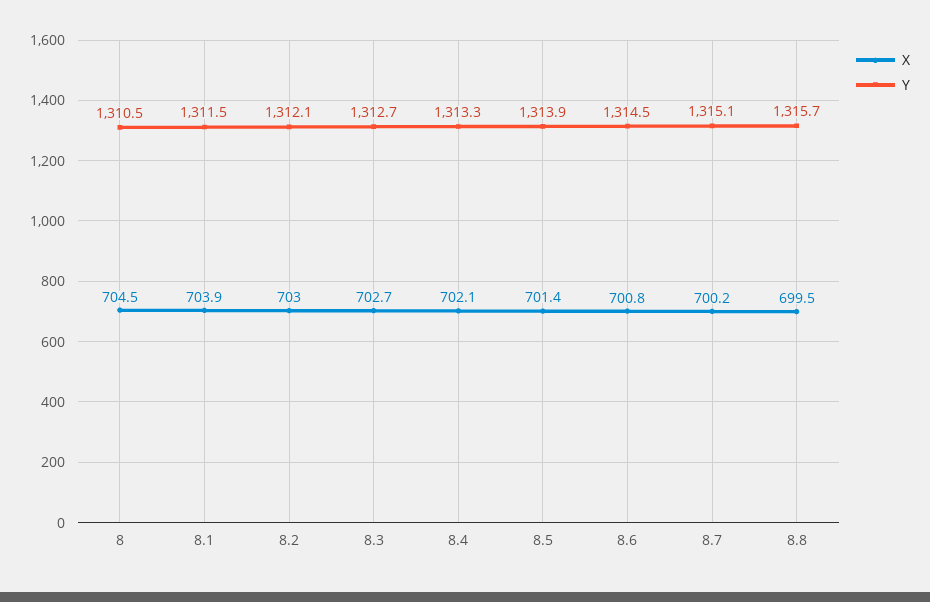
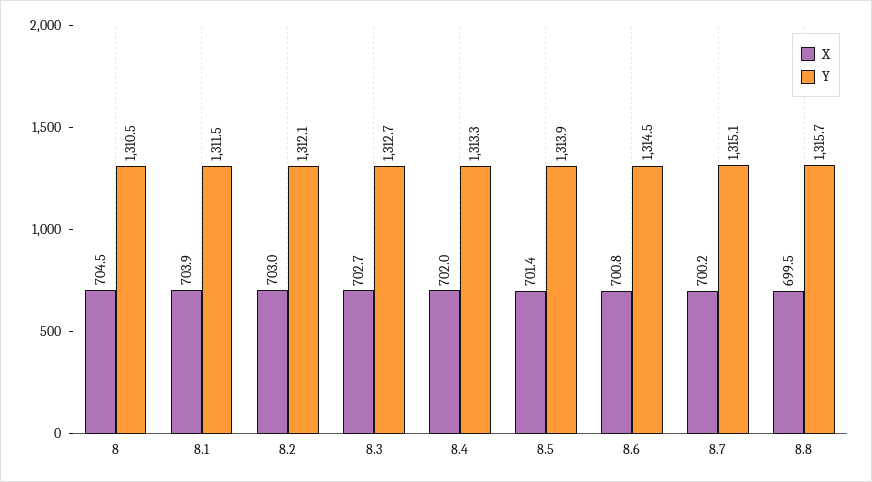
  {
    "X": {
      "8": 704.5,
      "8.1": 703.9,
      "8.2": 703,
      "8.3": 702.7,
-     "8.4": 702.1,
+     "8.4": 702,
      "8.5": 701.4,
      "8.6": 700.8,
      "8.7": 700.2,
      "8.8": 699.5
    },
    "Y": {
      "8": 1310.5,
      "8.1": 1311.5,
      "8.2": 1312.1,
      "8.3": 1312.7,
      "8.4": 1313.3,
      "8.5": 1313.9,
      "8.6": 1314.5,
      "8.7": 1315.1,
      "8.8": 1315.7
    }
  }

